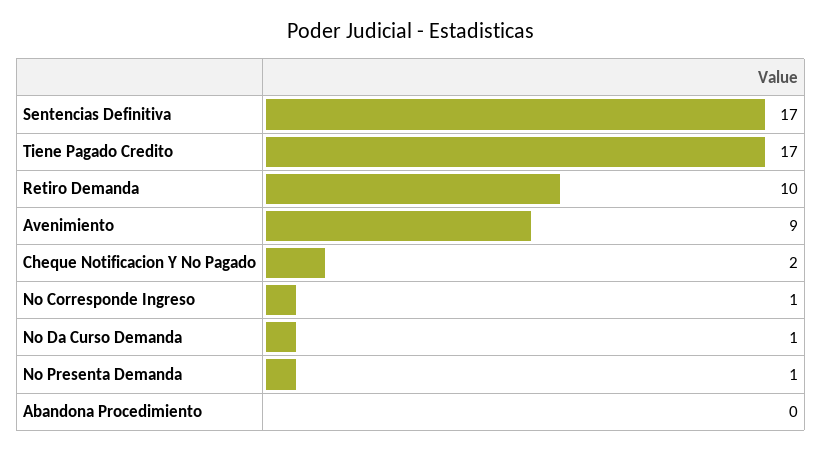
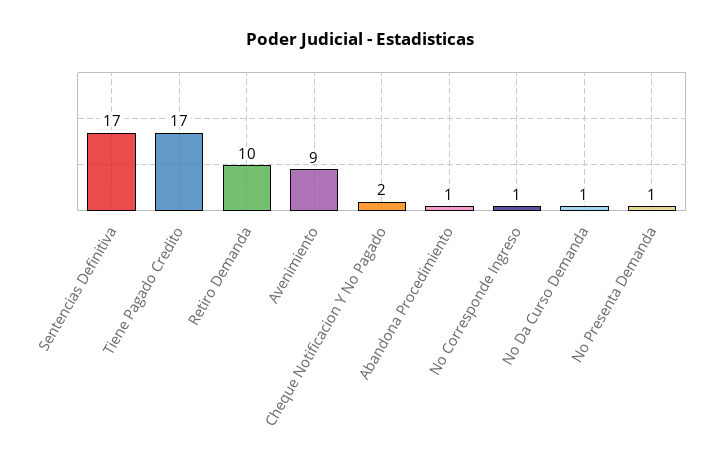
  {
    "Sentencias Definitiva": 17,
    "Tiene Pagado Credito": 17,
    "Retiro Demanda": 10,
    "Avenimiento": 9,
    "Cheque Notificacion Y No Pagado": 2,
    "No Corresponde Ingreso": 1,
    "No Da Curso Demanda": 1,
    "No Presenta Demanda": 1,
-   "Abandona Procedimiento": 0
+   "Abandona Procedimiento": 1
  }

